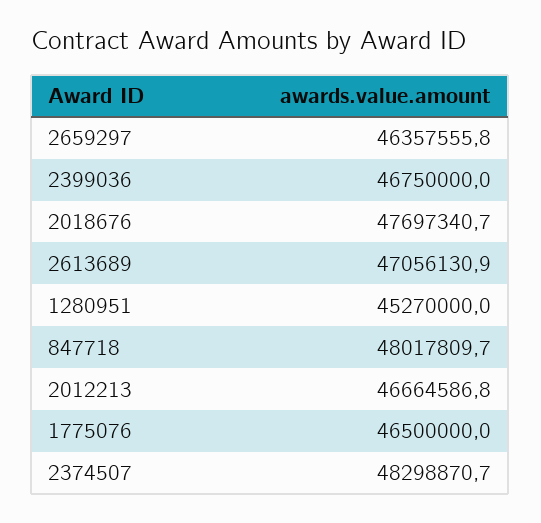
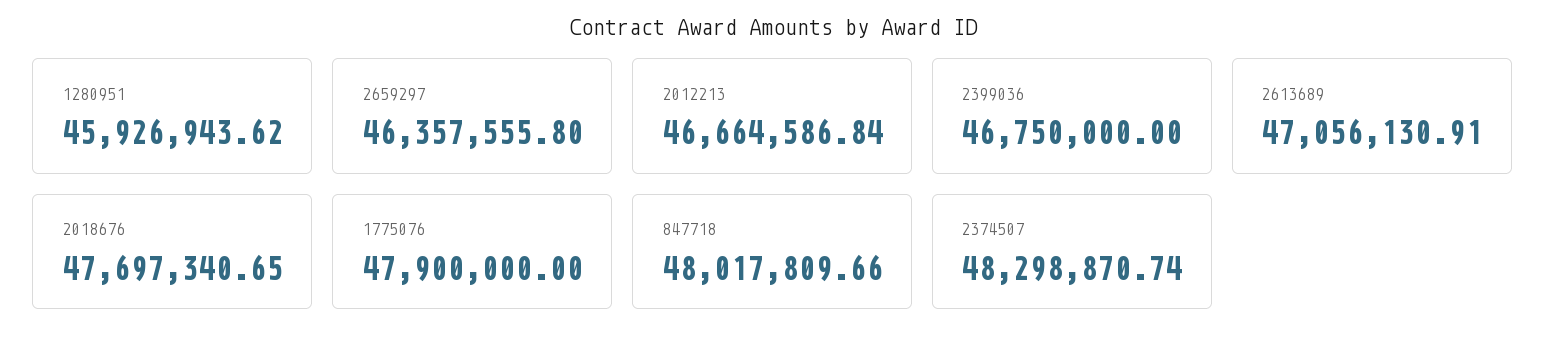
  {
    "2659297": 46357555.8,
    "2399036": 46750000,
    "2018676": 47697340.65,
    "2613689": 47056130.91,
-   "1280951": 45270000,
+   "1280951": 45926943.62,
    "847718": 48017809.66,
    "2012213": 46664586.84,
-   "1775076": 46500000,
+   "1775076": 47900000,
    "2374507": 48298870.74
  }

